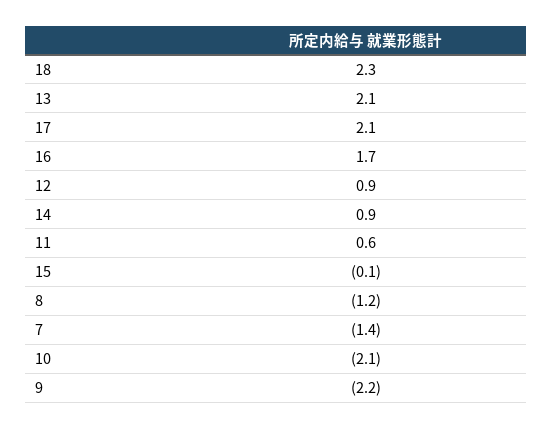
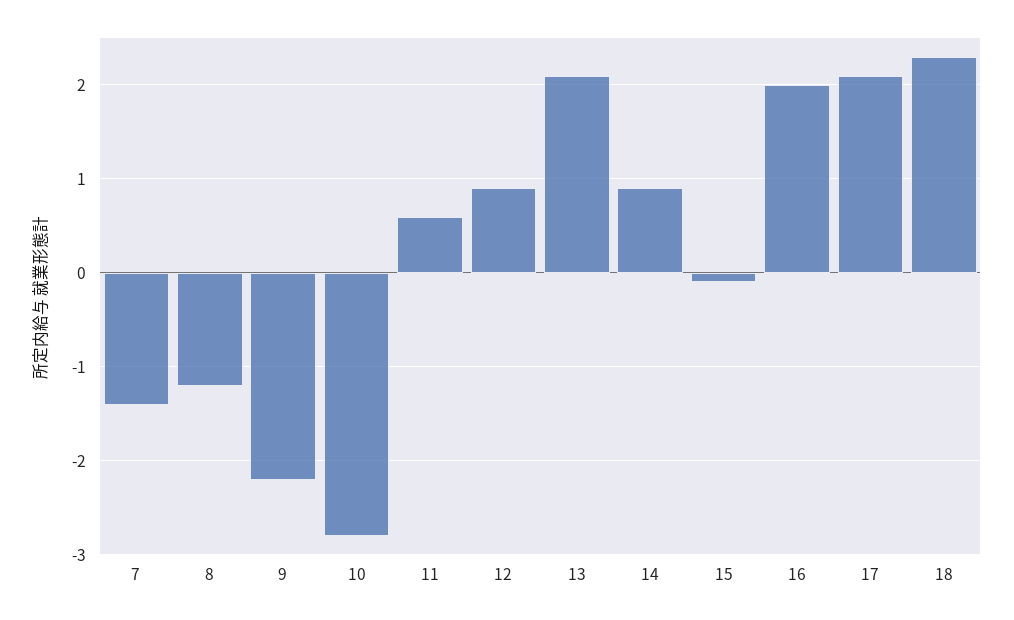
  {
    "18": 2.3,
    "13": 2.1,
    "17": 2.1,
-   "16": 1.7,
+   "16": 2,
    "12": 0.9,
    "14": 0.9,
    "11": 0.6,
    "15": -0.1,
    "8": -1.2,
    "7": -1.4,
-   "10": -2.1,
+   "10": -2.8,
    "9": -2.2
  }

